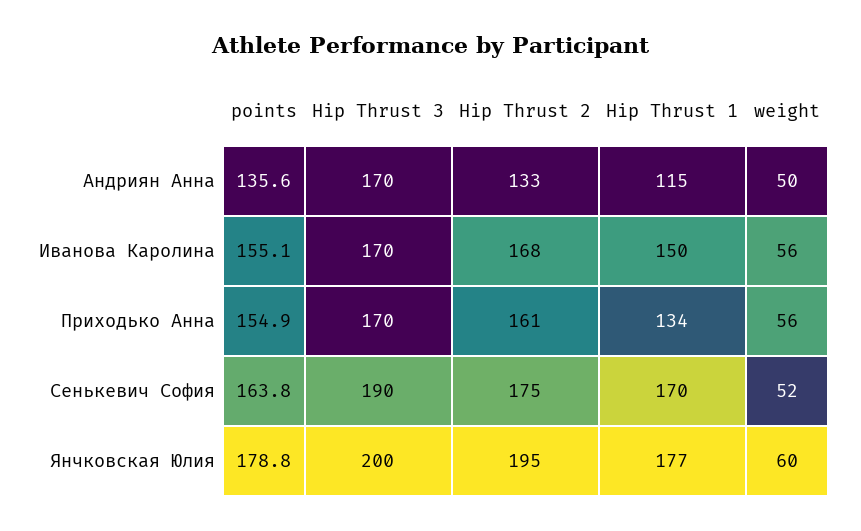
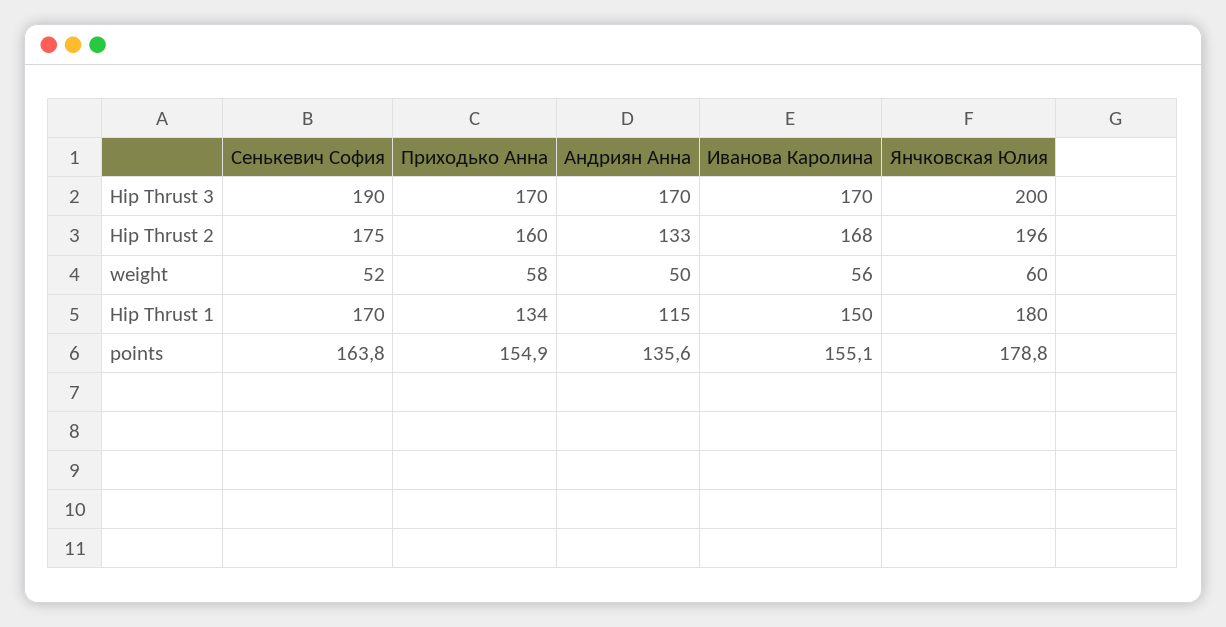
  {
    "points": {
      "Андриян Анна": 135.6,
      "Иванова Каролина": 155.1,
      "Приходько Анна": 154.9,
      "Сенькевич София": 163.8,
      "Янчковская Юлия": 178.8
    },
    "Hip Thrust 3": {
      "Андриян Анна": 170,
      "Иванова Каролина": 170,
      "Приходько Анна": 170,
      "Сенькевич София": 190,
      "Янчковская Юлия": 200
    },
    "Hip Thrust 2": {
      "Андриян Анна": 133,
      "Иванова Каролина": 168,
-     "Приходько Анна": 161,
+     "Приходько Анна": 160,
      "Сенькевич София": 175,
-     "Янчковская Юлия": 195
+     "Янчковская Юлия": 196
    },
    "Hip Thrust 1": {
      "Андриян Анна": 115,
      "Иванова Каролина": 150,
      "Приходько Анна": 134,
      "Сенькевич София": 170,
-     "Янчковская Юлия": 177
+     "Янчковская Юлия": 180
    },
    "weight": {
      "Андриян Анна": 50,
      "Иванова Каролина": 56,
-     "Приходько Анна": 56,
+     "Приходько Анна": 58,
      "Сенькевич София": 52,
      "Янчковская Юлия": 60
    }
  }

